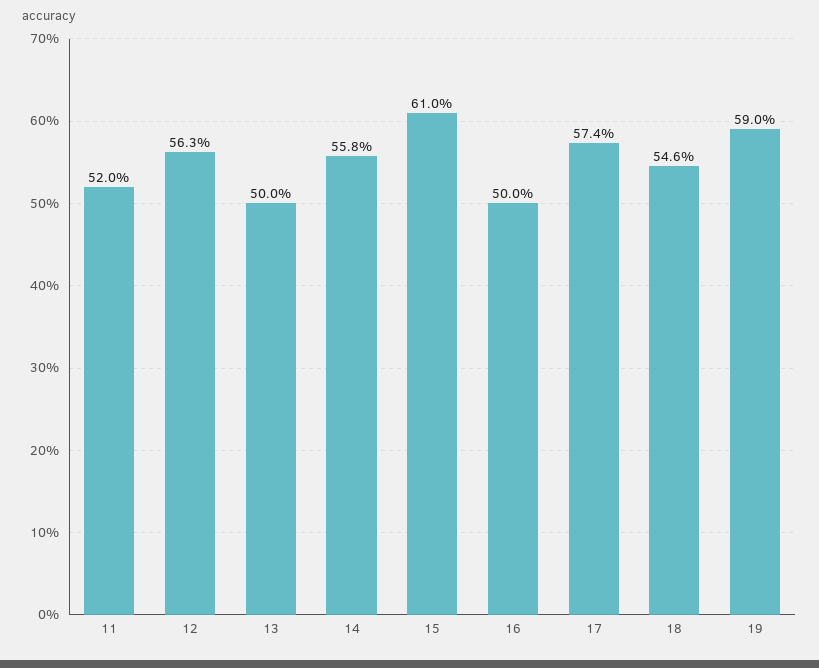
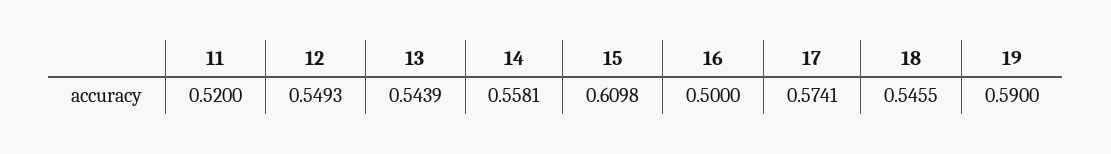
  {
    "11": 0.52,
-   "12": 0.563,
+   "12": 0.5493,
-   "13": 0.5,
+   "13": 0.5439,
    "14": 0.5581,
    "15": 0.6098,
    "16": 0.5,
    "17": 0.5741,
    "18": 0.5455,
    "19": 0.59
  }

